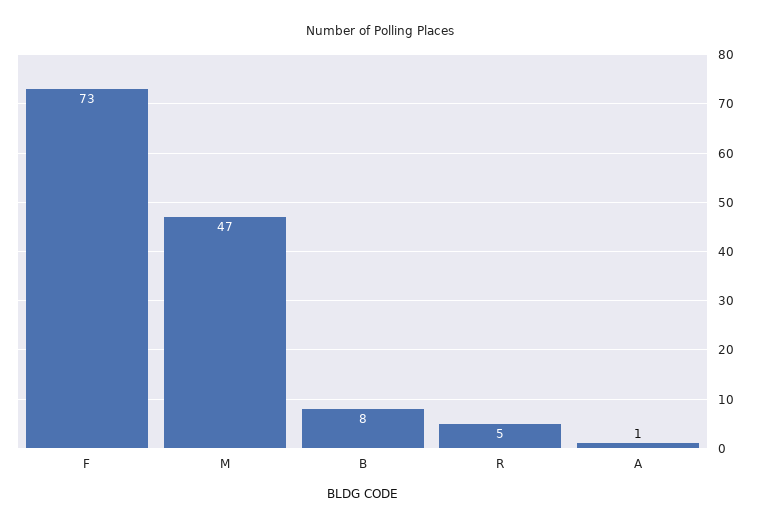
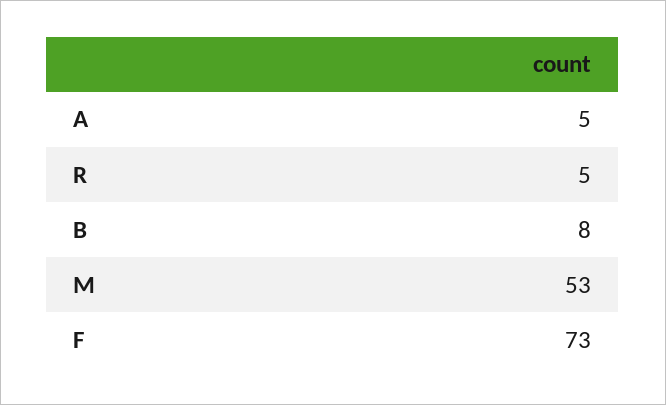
  {
    "F": 73,
-   "M": 47,
+   "M": 53,
    "B": 8,
    "R": 5,
-   "A": 1
+   "A": 5
  }

